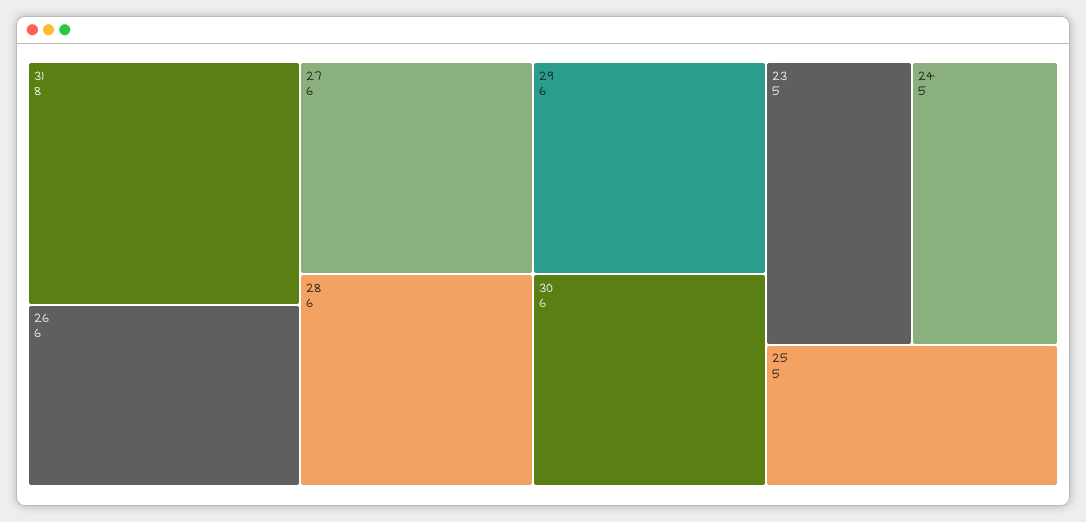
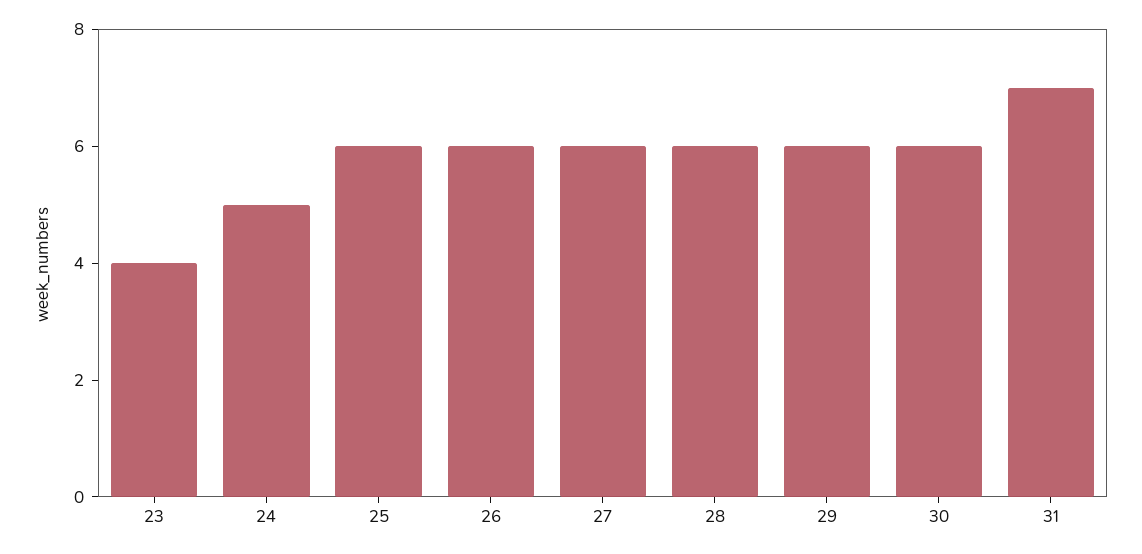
  {
-   "31": 8,
+   "31": 7,
    "26": 6,
    "27": 6,
    "28": 6,
    "29": 6,
    "30": 6,
-   "23": 5,
+   "23": 4,
    "24": 5,
-   "25": 5
+   "25": 6
  }

